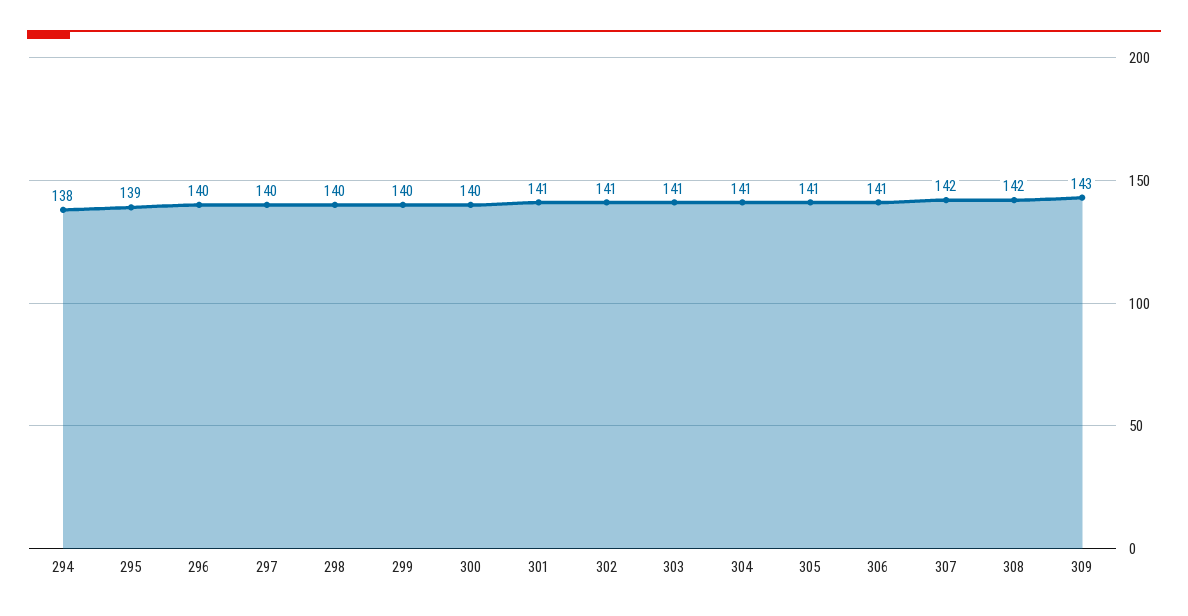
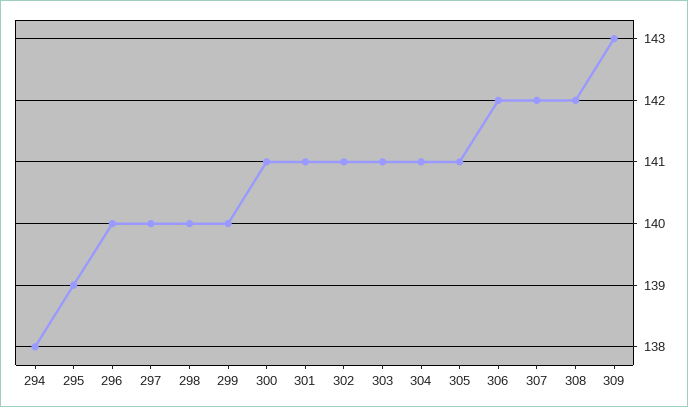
  {
    "294": 138,
    "295": 139,
    "296": 140,
    "297": 140,
    "298": 140,
    "299": 140,
-   "300": 140,
+   "300": 141,
    "301": 141,
    "302": 141,
    "303": 141,
    "304": 141,
    "305": 141,
-   "306": 141,
+   "306": 142,
    "307": 142,
    "308": 142,
    "309": 143
  }

